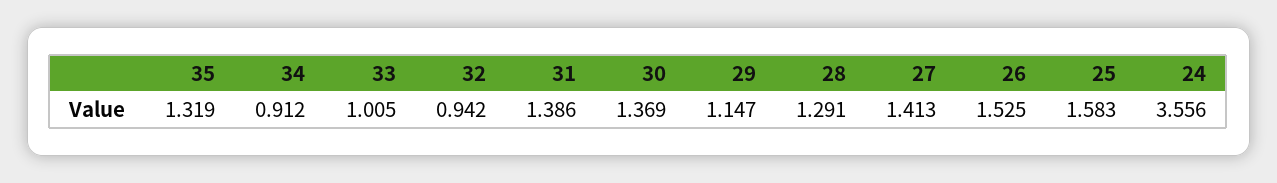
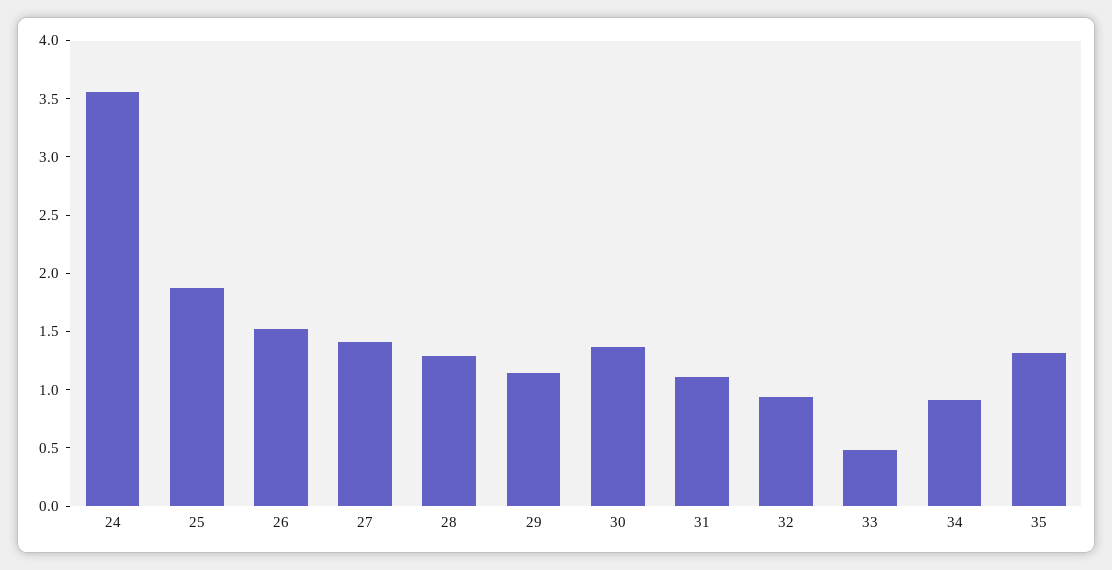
  {
    "35": 1.319,
    "34": 0.912,
-   "33": 1.005,
+   "33": 0.5,
    "32": 0.942,
-   "31": 1.386,
+   "31": 1.1,
    "30": 1.369,
    "29": 1.147,
    "28": 1.291,
    "27": 1.413,
    "26": 1.525,
-   "25": 1.583,
+   "25": 1.9,
    "24": 3.556
  }

